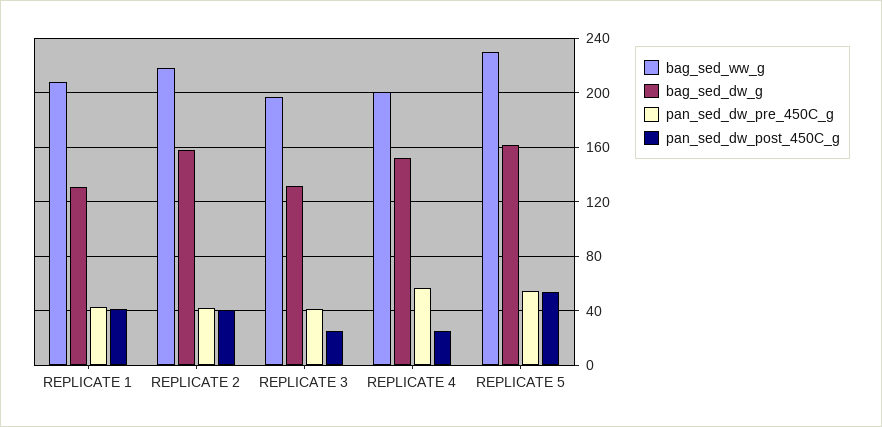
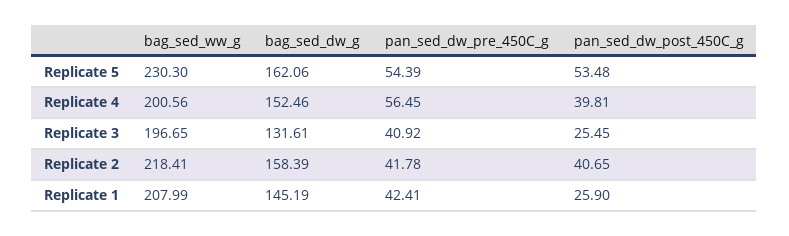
  {
    "bag_sed_ww_g": {
      "REPLICATE 1": 207.99,
      "REPLICATE 2": 218.41,
      "REPLICATE 3": 196.65,
      "REPLICATE 4": 200.56,
      "REPLICATE 5": 230.3
    },
    "bag_sed_dw_g": {
-     "REPLICATE 1": 130,
+     "REPLICATE 1": 145.19,
      "REPLICATE 2": 158.39,
      "REPLICATE 3": 131.61,
      "REPLICATE 4": 152.46,
      "REPLICATE 5": 162.06
    },
    "pan_sed_dw_pre_450C_g": {
      "REPLICATE 1": 42.41,
      "REPLICATE 2": 41.78,
      "REPLICATE 3": 40.92,
      "REPLICATE 4": 56.45,
      "REPLICATE 5": 54.39
    },
    "pan_sed_dw_post_450C_g": {
-     "REPLICATE 1": 40,
+     "REPLICATE 1": 25.9,
      "REPLICATE 2": 40.65,
      "REPLICATE 3": 25.45,
-     "REPLICATE 4": 25,
+     "REPLICATE 4": 39.81,
      "REPLICATE 5": 53.48
    }
  }

